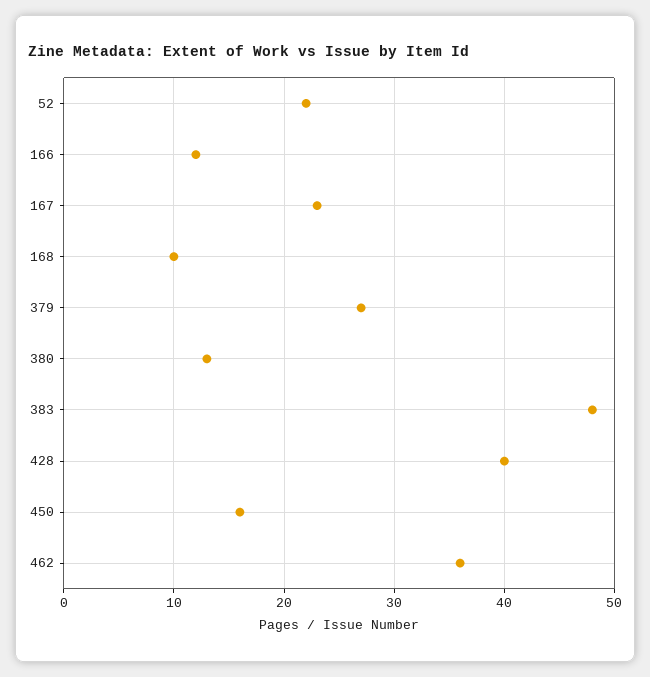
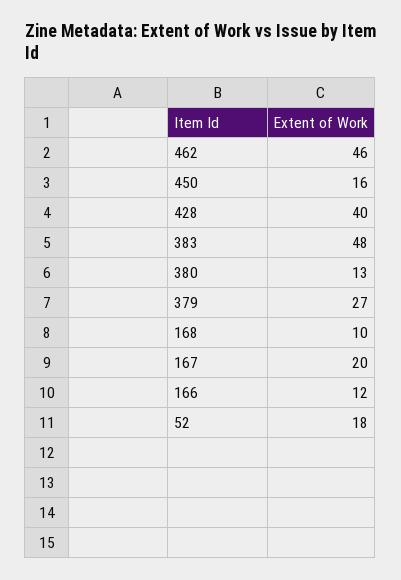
  {
-   "52": 22,
+   "52": 18,
    "166": 12,
-   "167": 23,
+   "167": 20,
    "168": 10,
    "379": 27,
    "380": 13,
    "383": 48,
    "428": 40,
    "450": 16,
-   "462": 36
+   "462": 46
  }

